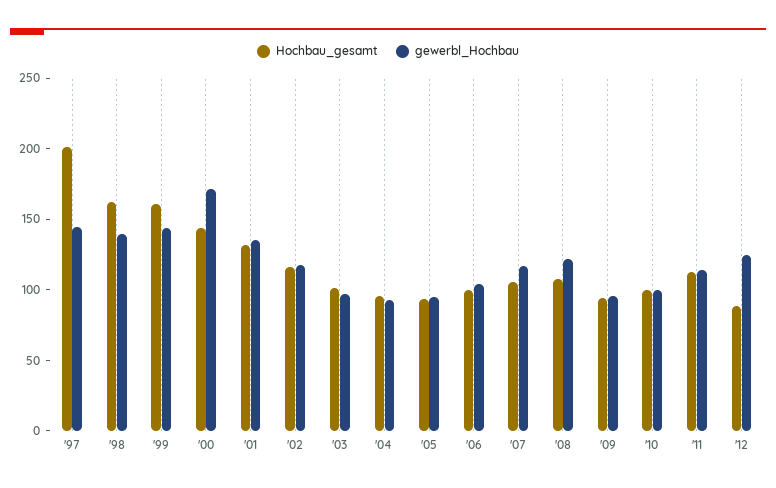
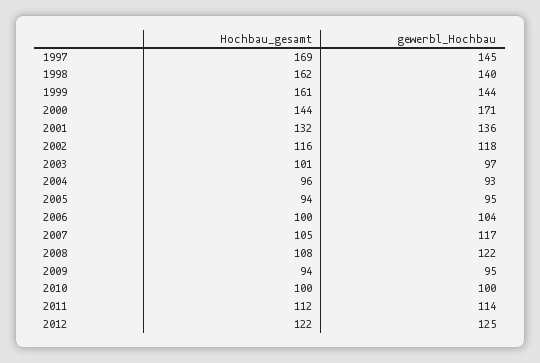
  {
    "Hochbau_gesamt": {
-     "'97": 200,
+     "'97": 169,
      "'98": 162,
      "'99": 161,
      "'00": 144,
      "'01": 132,
      "'02": 116,
      "'03": 101,
      "'04": 96,
      "'05": 94,
      "'06": 100,
      "'07": 105,
      "'08": 108,
      "'09": 94,
      "'10": 100,
      "'11": 112,
-     "'12": 90
+     "'12": 122
    },
    "gewerbl_Hochbau": {
      "'97": 145,
      "'98": 140,
      "'99": 144,
      "'00": 171,
      "'01": 136,
      "'02": 118,
      "'03": 97,
      "'04": 93,
      "'05": 95,
      "'06": 104,
      "'07": 117,
      "'08": 122,
      "'09": 95,
      "'10": 100,
      "'11": 114,
      "'12": 125
    }
  }

